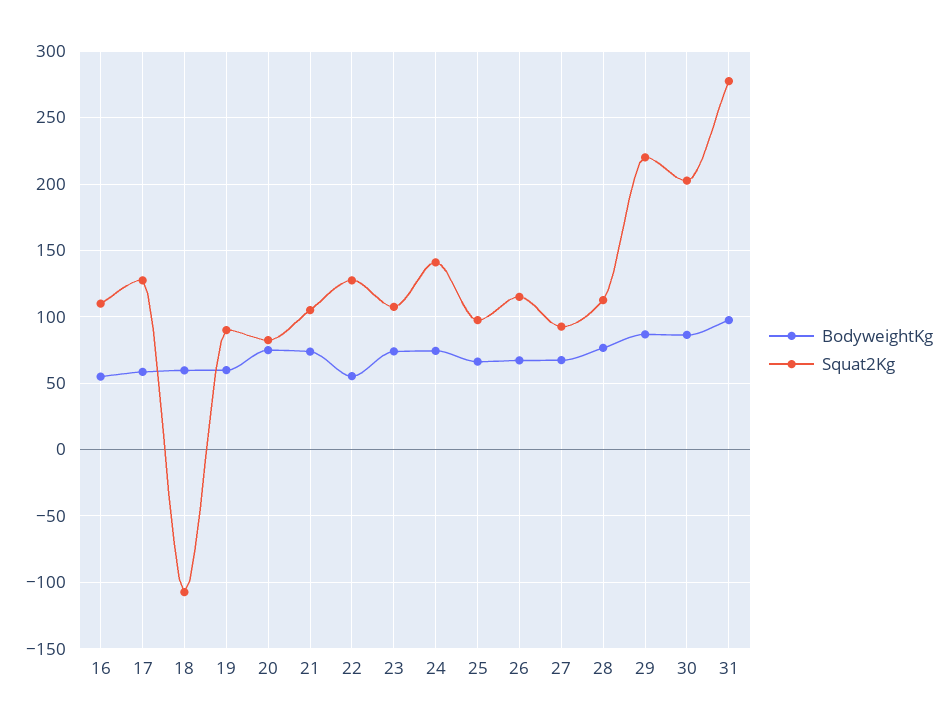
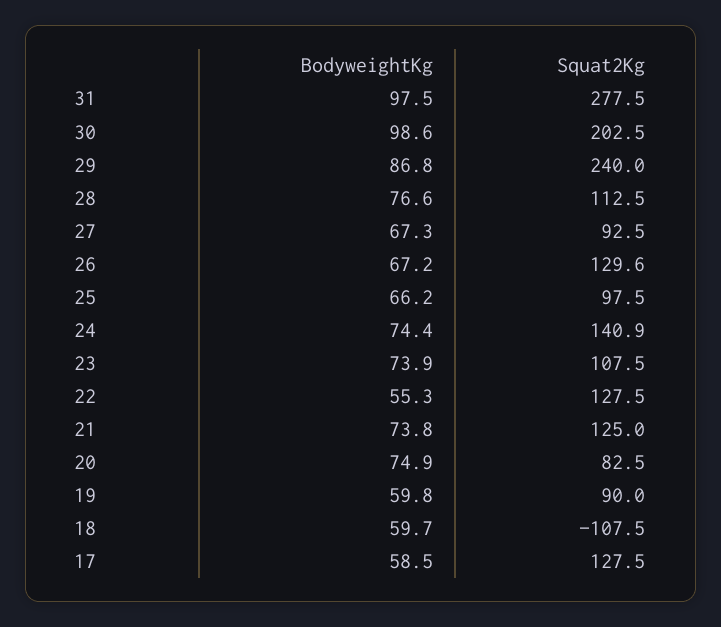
  {
    "BodyweightKg": {
-     "16": 55,
      "17": 58.5,
      "18": 59.7,
      "19": 59.8,
      "20": 74.9,
      "21": 73.8,
      "22": 55.3,
      "23": 73.9,
      "24": 74.4,
      "25": 66.2,
      "26": 67.2,
      "27": 67.3,
      "28": 76.6,
      "29": 86.8,
-     "30": 85,
+     "30": 98.6,
      "31": 97.5
    },
    "Squat2Kg": {
-     "16": 110,
      "17": 127.5,
      "18": -107.5,
      "19": 90,
      "20": 82.5,
-     "21": 105,
+     "21": 125,
      "22": 127.5,
      "23": 107.5,
      "24": 140.9,
      "25": 97.5,
-     "26": 115,
+     "26": 129.6,
      "27": 92.5,
      "28": 112.5,
-     "29": 220,
+     "29": 240,
      "30": 202.5,
      "31": 277.5
    }
  }

